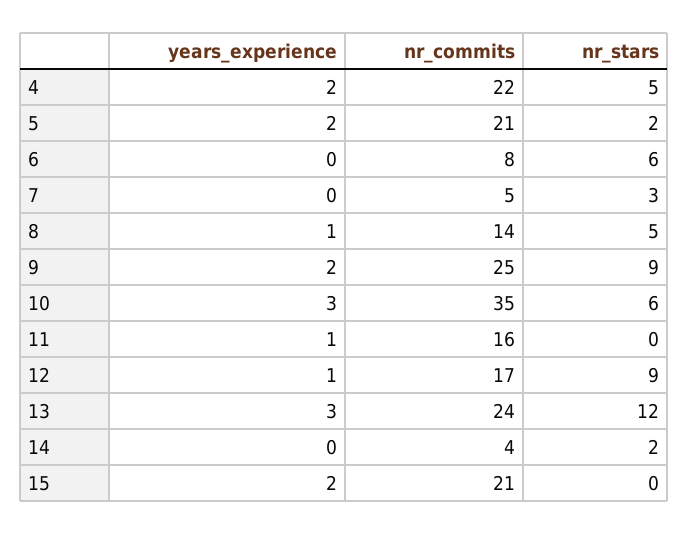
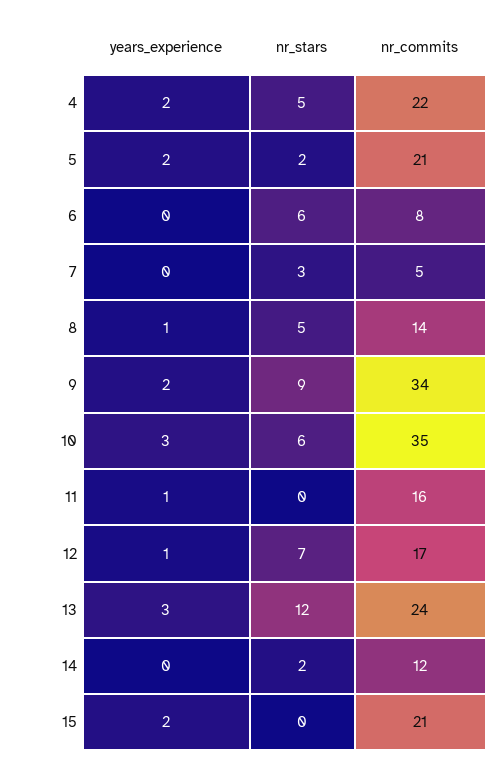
  {
    "years_experience": {
      "4": 2,
      "5": 2,
      "6": 0,
      "7": 0,
      "8": 1,
      "9": 2,
      "10": 3,
      "11": 1,
      "12": 1,
      "13": 3,
      "14": 0,
      "15": 2
    },
    "nr_commits": {
      "4": 22,
      "5": 21,
      "6": 8,
      "7": 5,
      "8": 14,
-     "9": 25,
+     "9": 34,
      "10": 35,
      "11": 16,
      "12": 17,
      "13": 24,
-     "14": 4,
+     "14": 12,
      "15": 21
    },
    "nr_stars": {
      "4": 5,
      "5": 2,
      "6": 6,
      "7": 3,
      "8": 5,
      "9": 9,
      "10": 6,
      "11": 0,
-     "12": 9,
+     "12": 7,
      "13": 12,
      "14": 2,
      "15": 0
    }
  }

